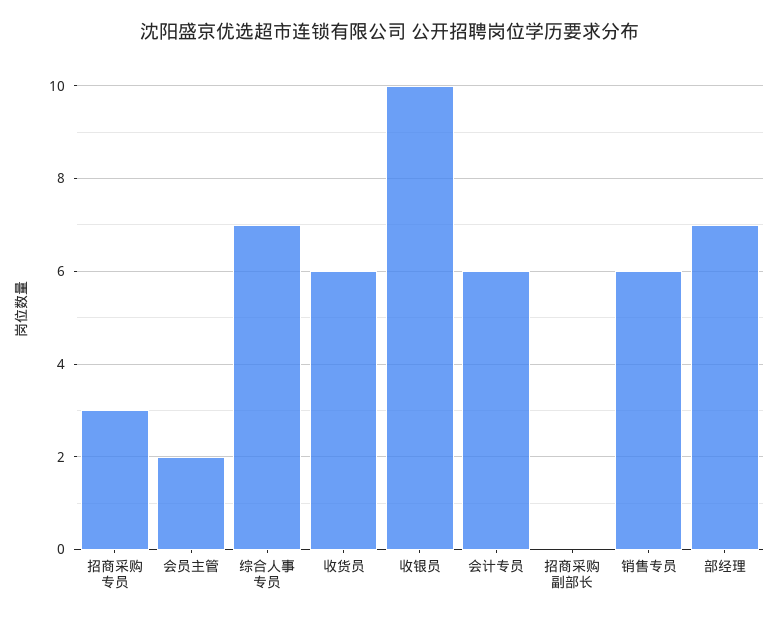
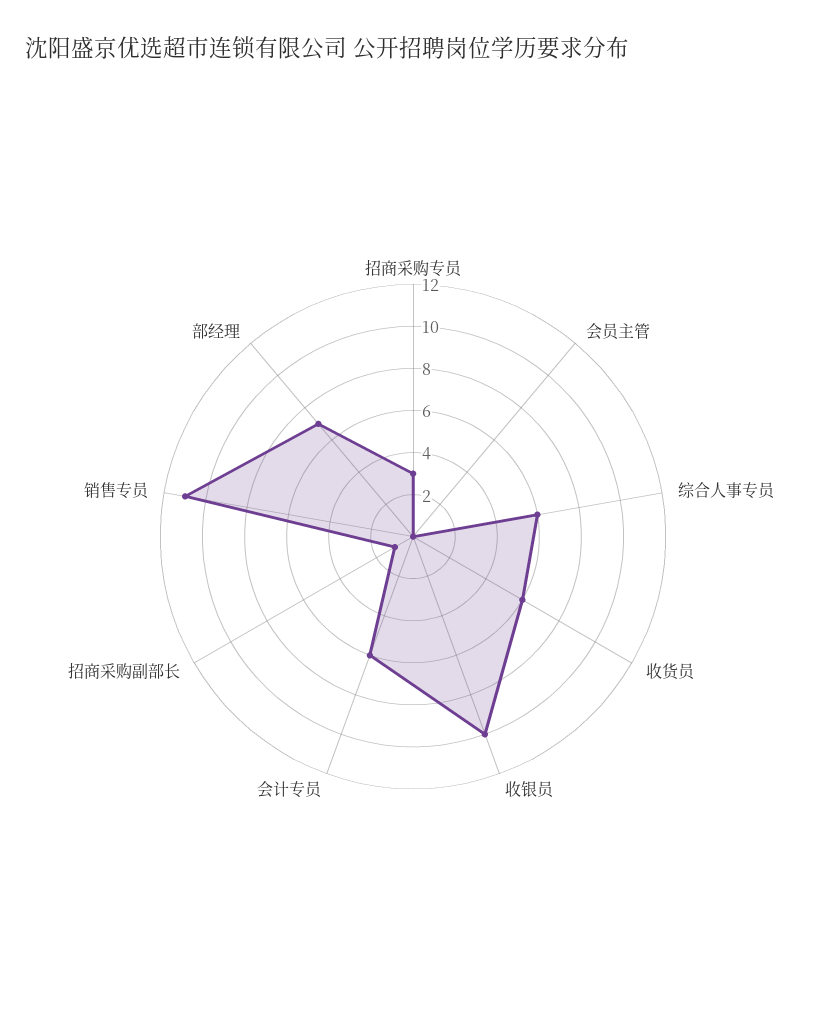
  {
    "招商采购专员": 3,
-   "会员主管": 2,
+   "会员主管": 0,
-   "综合人事专员": 7,
+   "综合人事专员": 6,
    "收货员": 6,
    "收银员": 10,
    "会计专员": 6,
-   "招商采购副部长": 0,
+   "招商采购副部长": 1,
-   "销售专员": 6,
+   "销售专员": 11,
    "部经理": 7
  }

